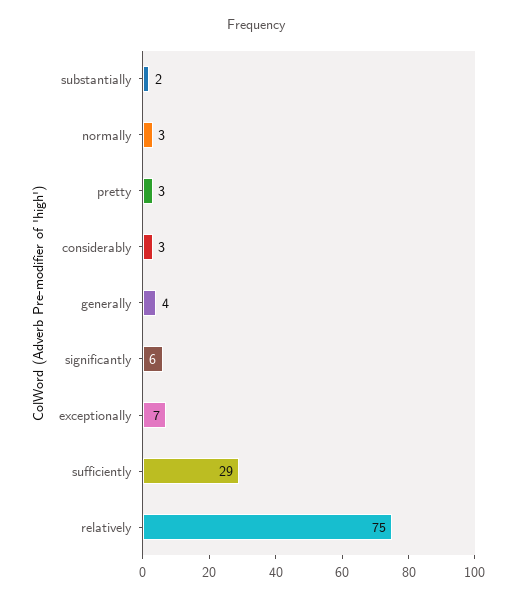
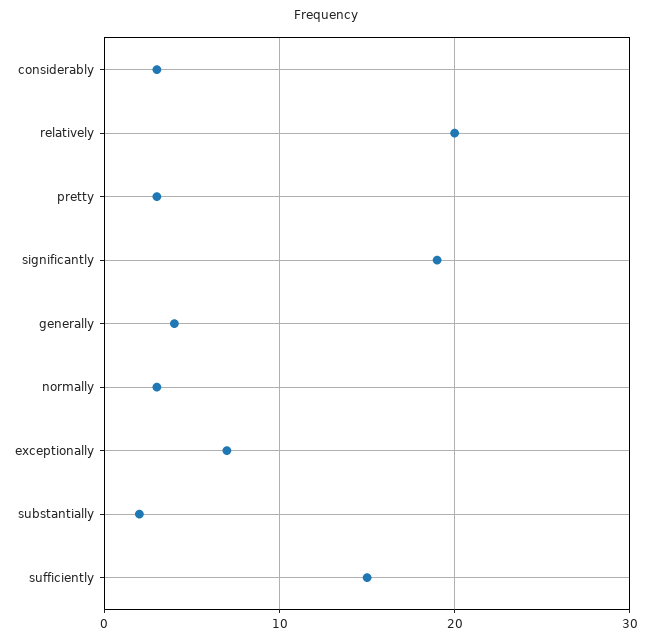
  {
    "substantially": 2,
    "normally": 3,
    "pretty": 3,
    "considerably": 3,
    "generally": 4,
-   "significantly": 6,
+   "significantly": 19,
    "exceptionally": 7,
-   "sufficiently": 29,
+   "sufficiently": 15,
-   "relatively": 75
+   "relatively": 20
  }

